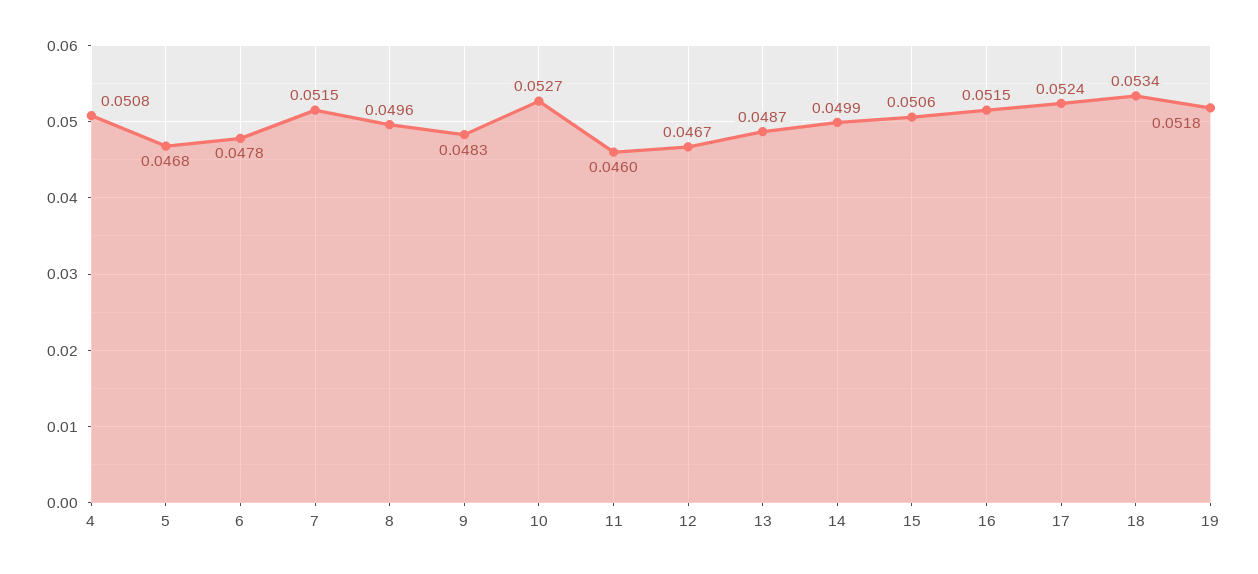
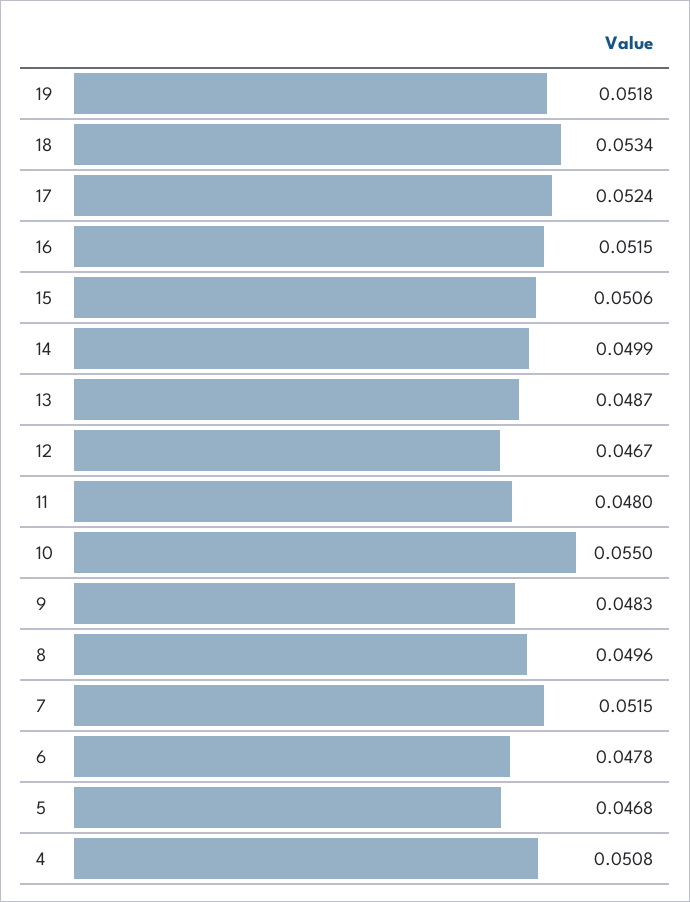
  {
    "4": 0.0508,
    "5": 0.0468,
    "6": 0.0478,
    "7": 0.0515,
    "8": 0.0496,
    "9": 0.0483,
-   "10": 0.0527,
+   "10": 0.055,
-   "11": 0.046,
+   "11": 0.048,
    "12": 0.0467,
    "13": 0.0487,
    "14": 0.0499,
    "15": 0.0506,
    "16": 0.0515,
    "17": 0.0524,
    "18": 0.0534,
    "19": 0.0518
  }

